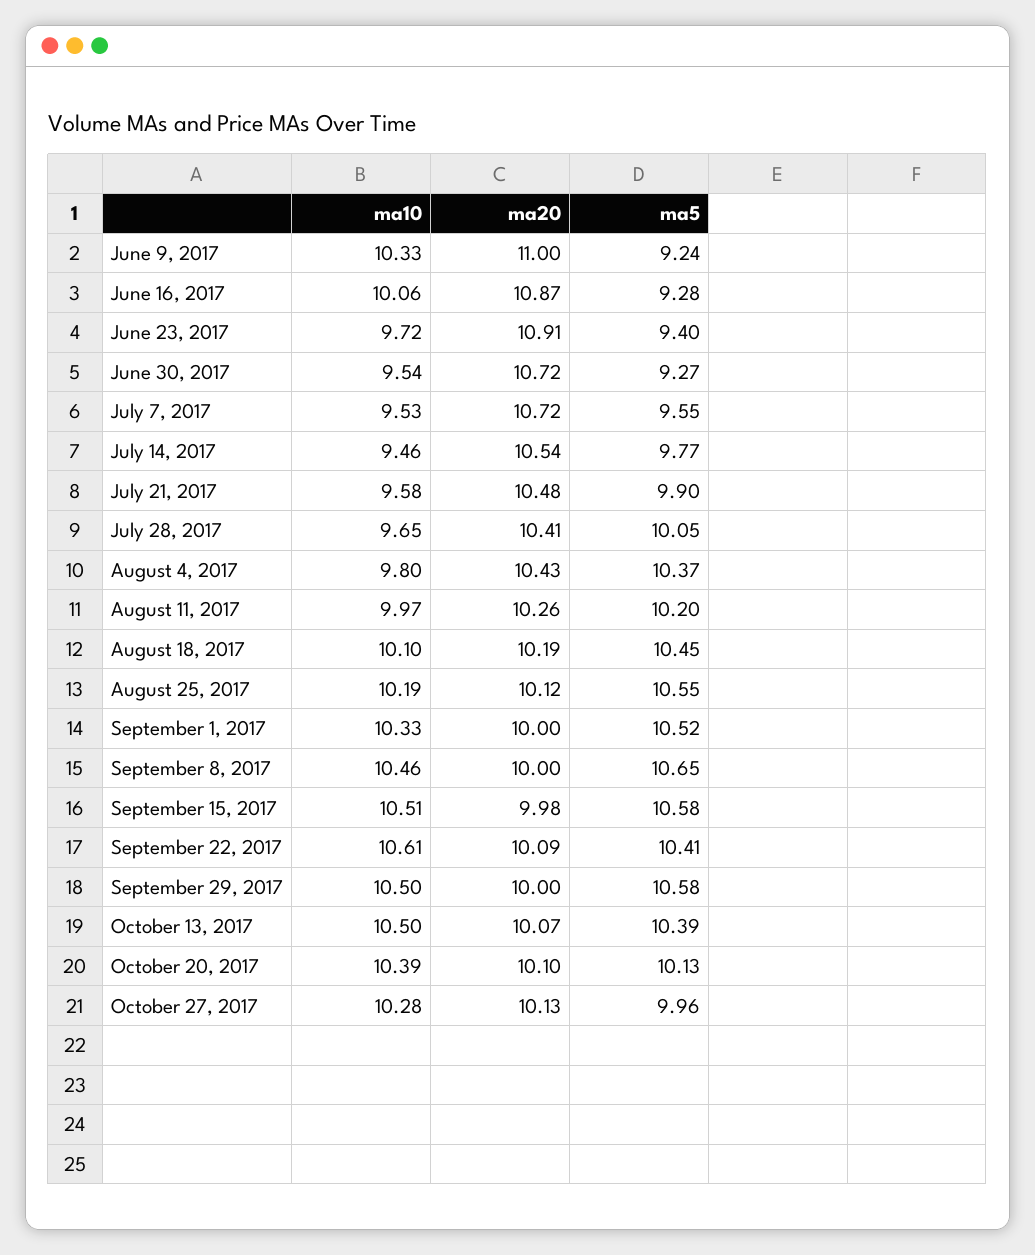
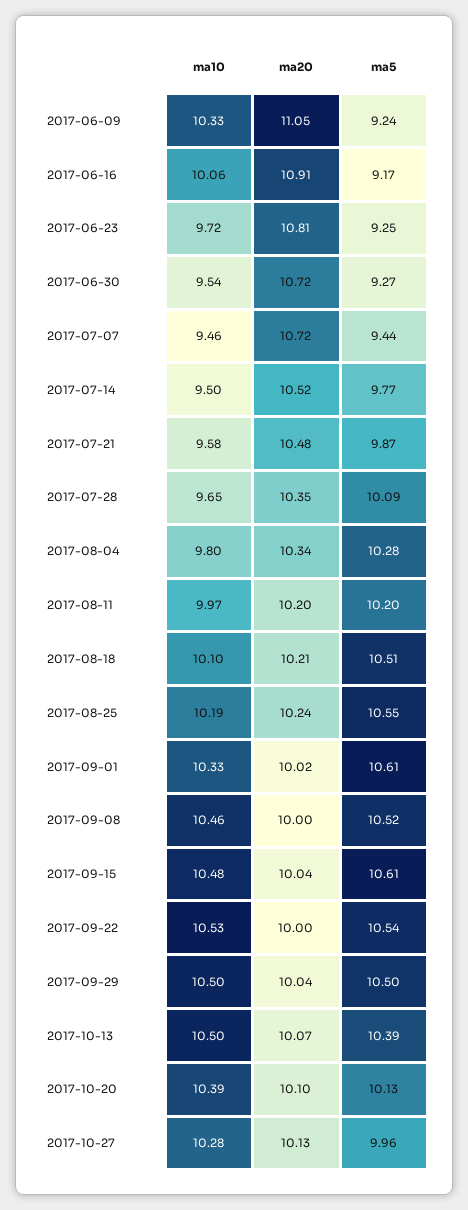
  {
    "ma10": {
      "June 9, 2017": 10.33,
      "June 16, 2017": 10.06,
      "June 23, 2017": 9.72,
      "June 30, 2017": 9.54,
-     "July 7, 2017": 9.53,
+     "July 7, 2017": 9.46,
-     "July 14, 2017": 9.46,
+     "July 14, 2017": 9.5,
      "July 21, 2017": 9.58,
      "July 28, 2017": 9.65,
      "August 4, 2017": 9.8,
      "August 11, 2017": 9.97,
      "August 18, 2017": 10.1,
      "August 25, 2017": 10.19,
      "September 1, 2017": 10.33,
      "September 8, 2017": 10.46,
-     "September 15, 2017": 10.51,
+     "September 15, 2017": 10.48,
-     "September 22, 2017": 10.61,
+     "September 22, 2017": 10.53,
      "September 29, 2017": 10.5,
      "October 13, 2017": 10.5,
      "October 20, 2017": 10.39,
      "October 27, 2017": 10.28
    },
    "ma20": {
-     "June 9, 2017": 11,
+     "June 9, 2017": 11.05,
-     "June 16, 2017": 10.87,
+     "June 16, 2017": 10.91,
-     "June 23, 2017": 10.91,
+     "June 23, 2017": 10.81,
      "June 30, 2017": 10.72,
      "July 7, 2017": 10.72,
-     "July 14, 2017": 10.54,
+     "July 14, 2017": 10.52,
      "July 21, 2017": 10.48,
-     "July 28, 2017": 10.41,
+     "July 28, 2017": 10.35,
-     "August 4, 2017": 10.43,
+     "August 4, 2017": 10.34,
-     "August 11, 2017": 10.26,
+     "August 11, 2017": 10.2,
-     "August 18, 2017": 10.19,
+     "August 18, 2017": 10.21,
-     "August 25, 2017": 10.12,
+     "August 25, 2017": 10.24,
-     "September 1, 2017": 10,
+     "September 1, 2017": 10.02,
      "September 8, 2017": 10,
-     "September 15, 2017": 9.98,
+     "September 15, 2017": 10.04,
-     "September 22, 2017": 10.09,
+     "September 22, 2017": 10,
-     "September 29, 2017": 10,
+     "September 29, 2017": 10.04,
      "October 13, 2017": 10.07,
      "October 20, 2017": 10.1,
      "October 27, 2017": 10.13
    },
    "ma5": {
      "June 9, 2017": 9.24,
-     "June 16, 2017": 9.28,
+     "June 16, 2017": 9.17,
-     "June 23, 2017": 9.4,
+     "June 23, 2017": 9.25,
      "June 30, 2017": 9.27,
-     "July 7, 2017": 9.55,
+     "July 7, 2017": 9.44,
      "July 14, 2017": 9.77,
-     "July 21, 2017": 9.9,
+     "July 21, 2017": 9.87,
-     "July 28, 2017": 10.05,
+     "July 28, 2017": 10.09,
-     "August 4, 2017": 10.37,
+     "August 4, 2017": 10.28,
      "August 11, 2017": 10.2,
-     "August 18, 2017": 10.45,
+     "August 18, 2017": 10.51,
      "August 25, 2017": 10.55,
-     "September 1, 2017": 10.52,
+     "September 1, 2017": 10.61,
-     "September 8, 2017": 10.65,
+     "September 8, 2017": 10.52,
-     "September 15, 2017": 10.58,
+     "September 15, 2017": 10.61,
-     "September 22, 2017": 10.41,
+     "September 22, 2017": 10.54,
-     "September 29, 2017": 10.58,
+     "September 29, 2017": 10.5,
      "October 13, 2017": 10.39,
      "October 20, 2017": 10.13,
      "October 27, 2017": 9.96
    }
  }

